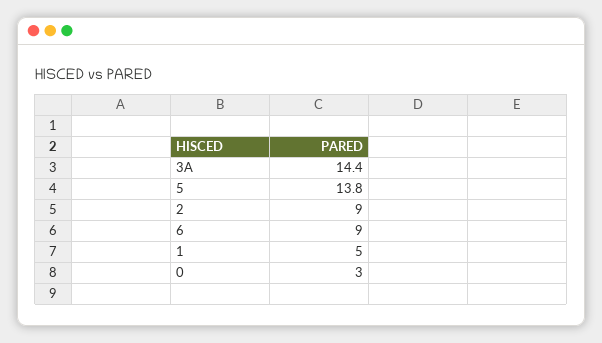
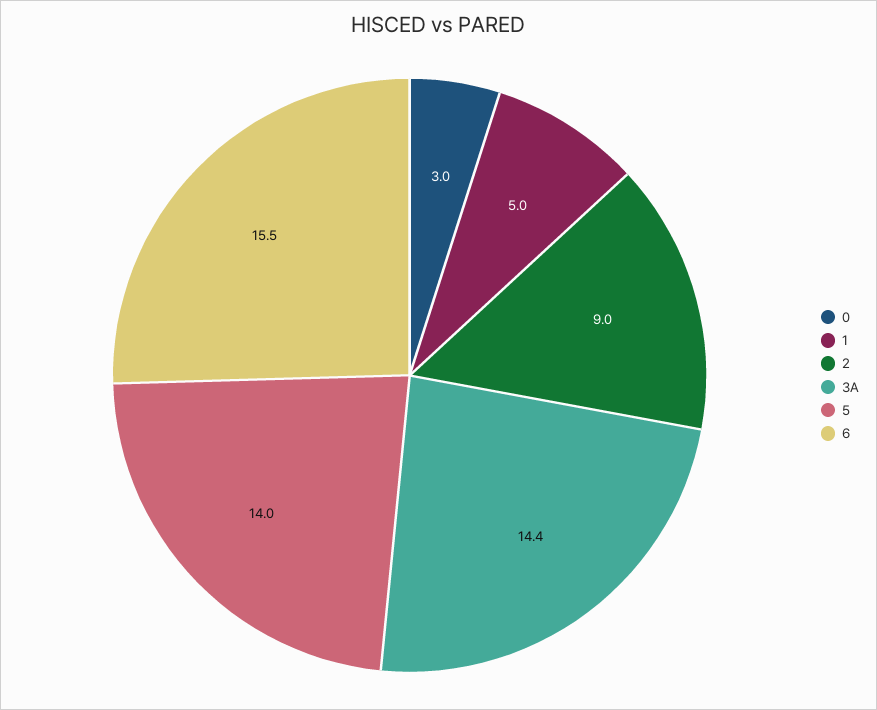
  {
    "3A": 14.4,
-   "5": 13.8,
+   "5": 14,
    "2": 9,
-   "6": 9,
+   "6": 15.5,
    "1": 5,
    "0": 3
  }

